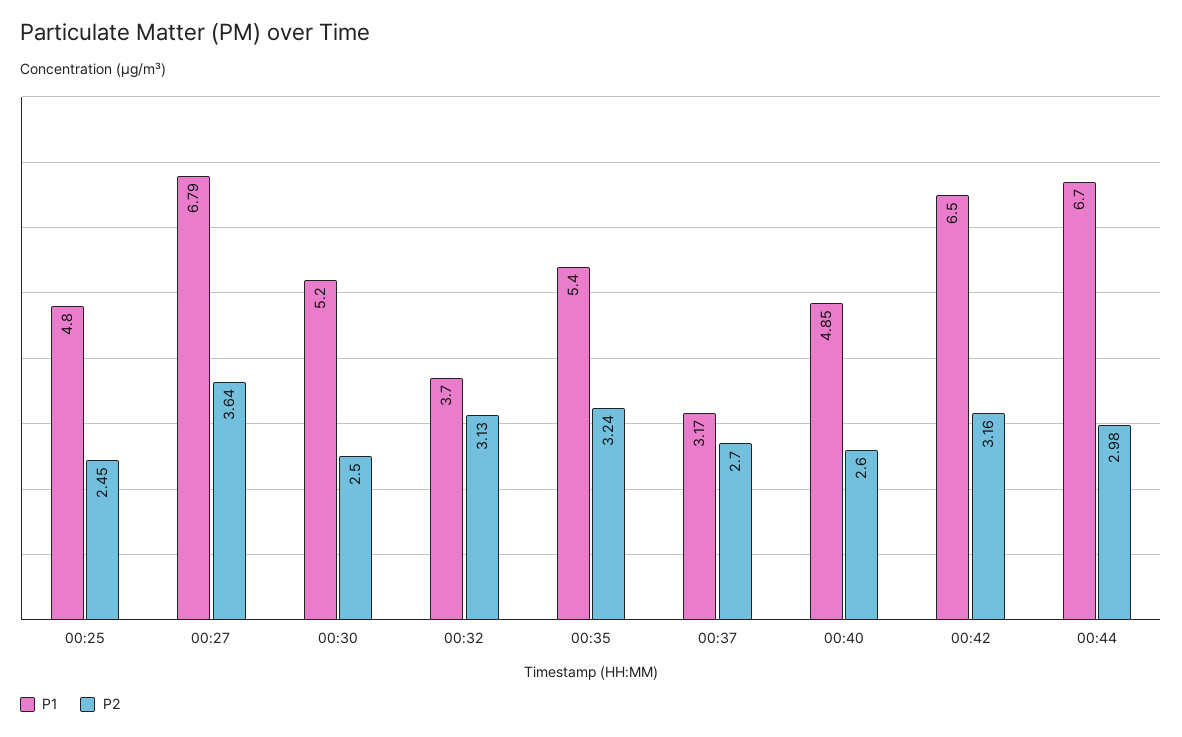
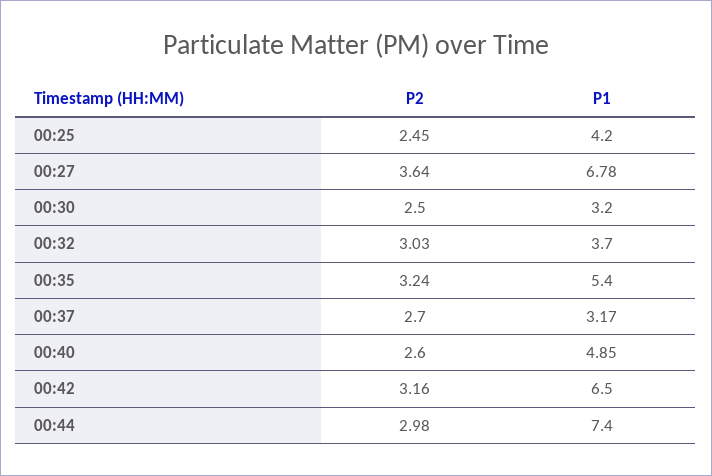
  {
    "P1": {
-     "00:25": 4.8,
+     "00:25": 4.2,
-     "00:27": 6.79,
+     "00:27": 6.78,
-     "00:30": 5.2,
+     "00:30": 3.2,
      "00:32": 3.7,
      "00:35": 5.4,
      "00:37": 3.17,
      "00:40": 4.85,
      "00:42": 6.5,
-     "00:44": 6.7
+     "00:44": 7.4
    },
    "P2": {
      "00:25": 2.45,
      "00:27": 3.64,
      "00:30": 2.5,
-     "00:32": 3.13,
+     "00:32": 3.03,
      "00:35": 3.24,
      "00:37": 2.7,
      "00:40": 2.6,
      "00:42": 3.16,
      "00:44": 2.98
    }
  }

